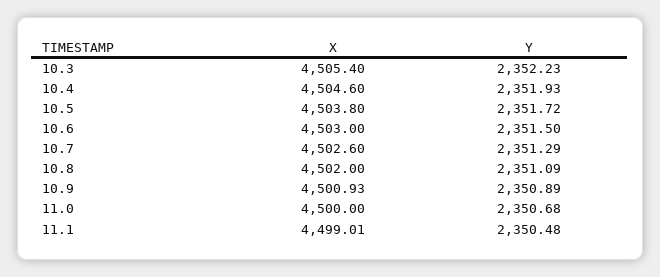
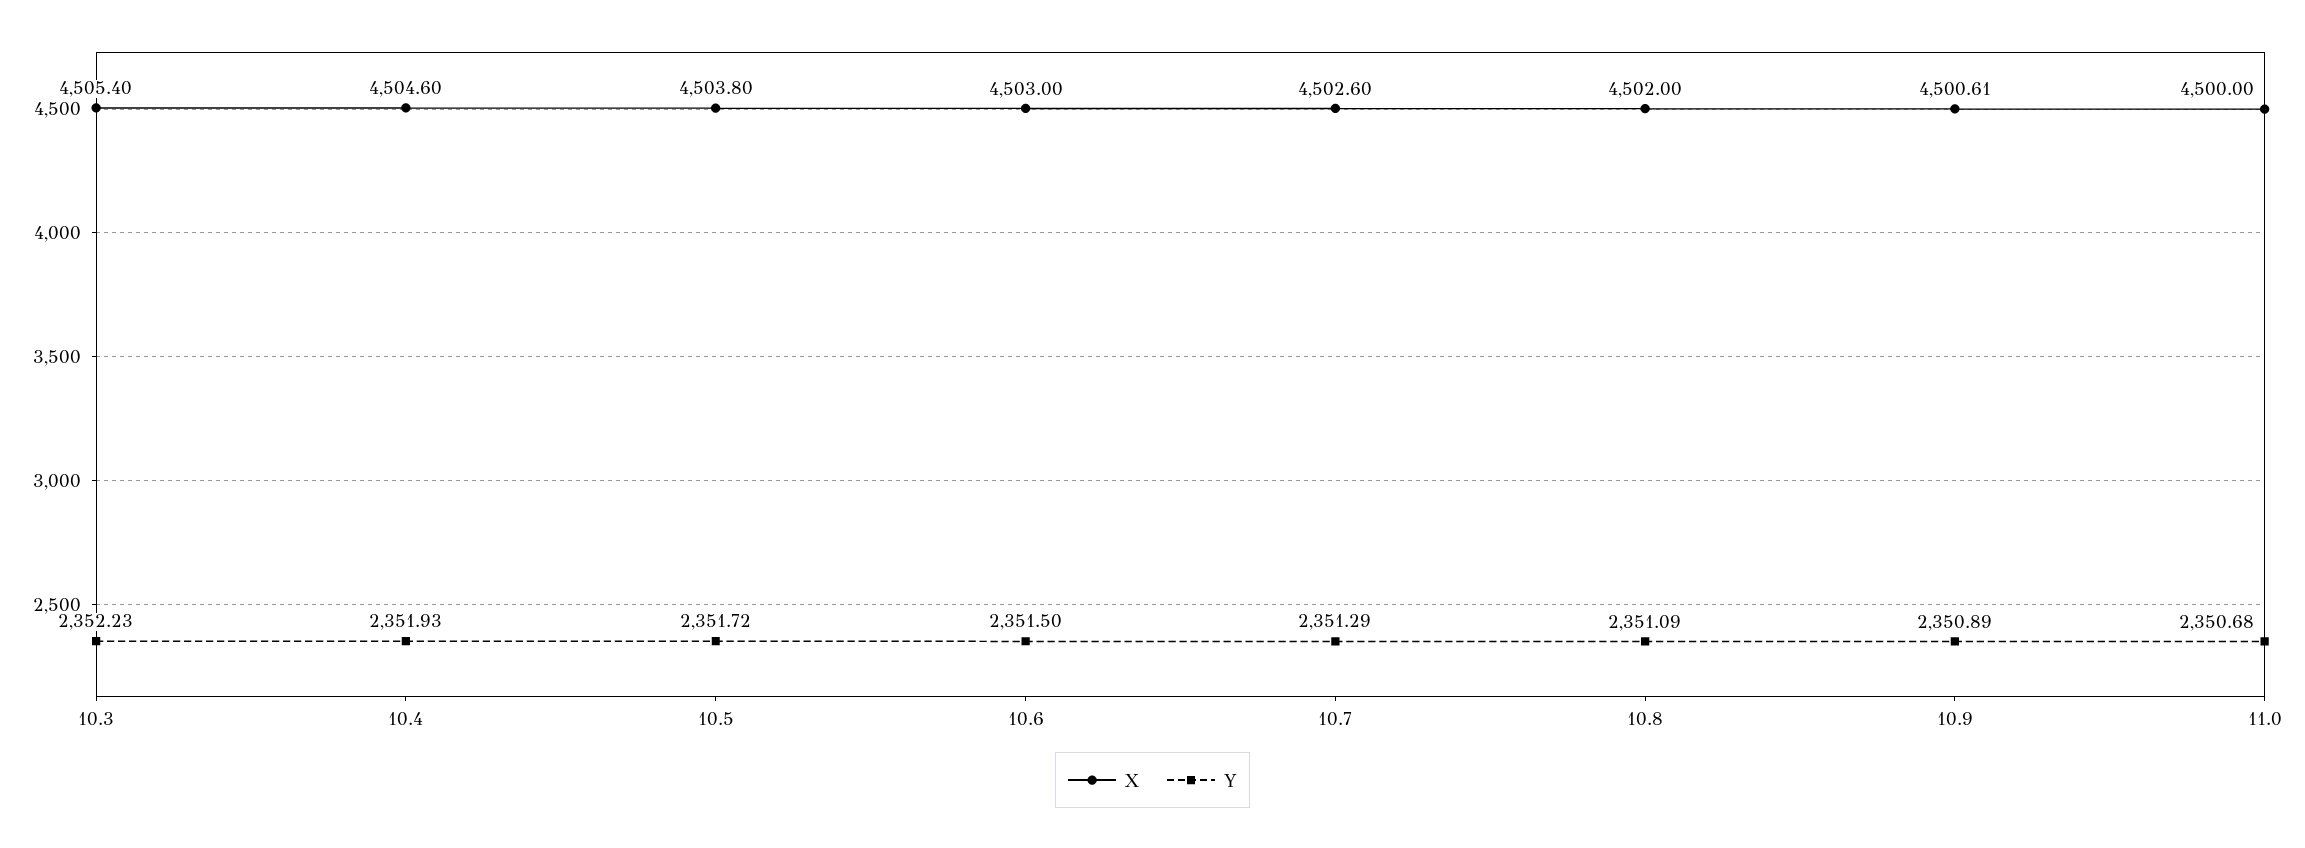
  {
    "X": {
      "10.3": 4505.4,
      "10.4": 4504.6,
      "10.5": 4503.8,
      "10.6": 4503,
      "10.7": 4502.6,
      "10.8": 4502,
-     "10.9": 4500.93,
+     "10.9": 4500.61,
-     "11.0": 4500,
+     "11.0": 4500
-     "11.1": 4499.01
    },
    "Y": {
      "10.3": 2352.23,
      "10.4": 2351.93,
      "10.5": 2351.72,
      "10.6": 2351.5,
      "10.7": 2351.29,
      "10.8": 2351.09,
      "10.9": 2350.89,
-     "11.0": 2350.68,
+     "11.0": 2350.68
-     "11.1": 2350.48
    }
  }

